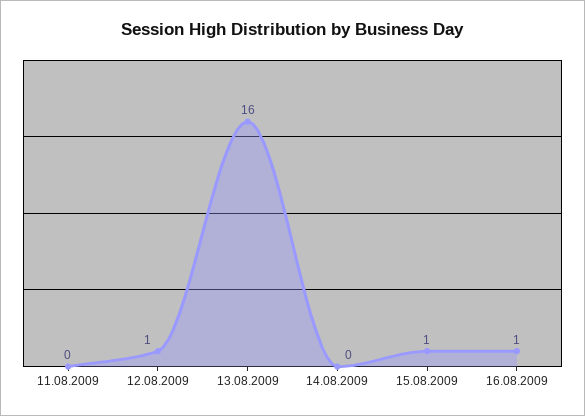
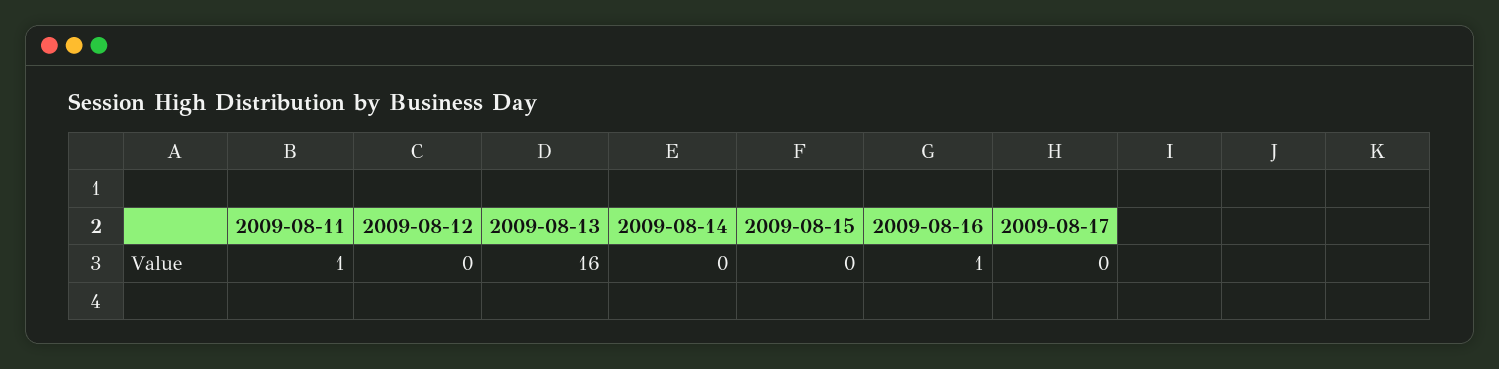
  {
-   "11.08.2009": 0,
+   "11.08.2009": 1,
-   "12.08.2009": 1,
+   "12.08.2009": 0,
    "13.08.2009": 16,
    "14.08.2009": 0,
-   "15.08.2009": 1,
+   "15.08.2009": 0,
-   "16.08.2009": 1
+   "16.08.2009": 1,
+   "2009-08-17": 0
  }

